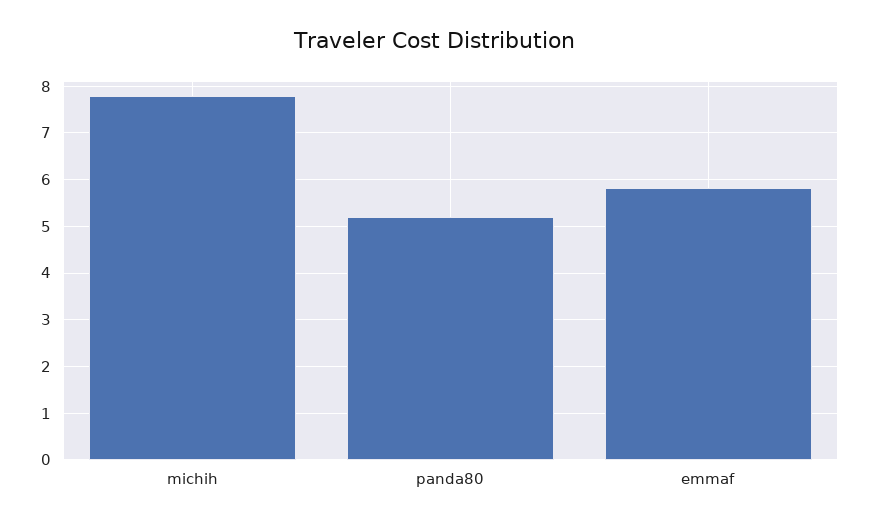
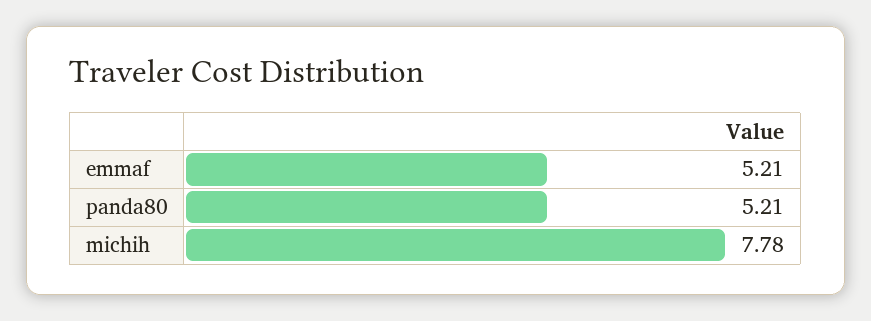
  {
    "michih": 7.78,
    "panda80": 5.21,
-   "emmaf": 5.8
+   "emmaf": 5.21
  }

